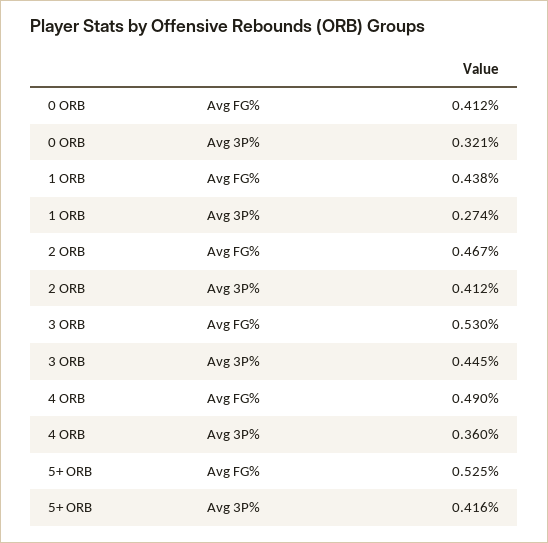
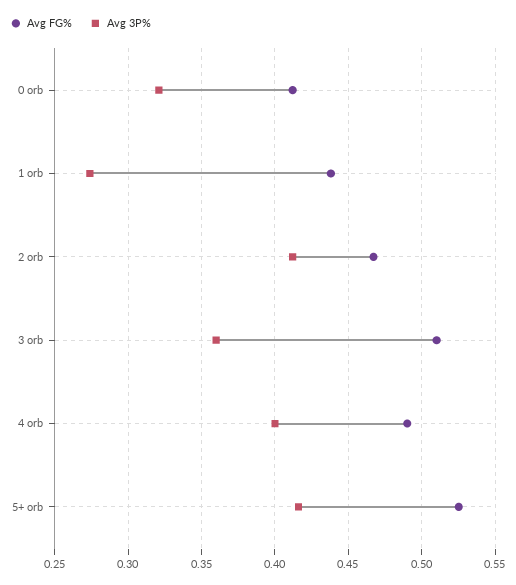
  {
    "Avg FG%": {
      "0 ORB": 0.412,
      "1 ORB": 0.438,
      "2 ORB": 0.467,
-     "3 ORB": 0.53,
+     "3 ORB": 0.51,
      "4 ORB": 0.49,
      "5+ ORB": 0.525
    },
    "Avg 3P%": {
      "0 ORB": 0.321,
      "1 ORB": 0.274,
      "2 ORB": 0.412,
-     "3 ORB": 0.445,
+     "3 ORB": 0.36,
-     "4 ORB": 0.36,
+     "4 ORB": 0.4,
      "5+ ORB": 0.416
    }
  }

